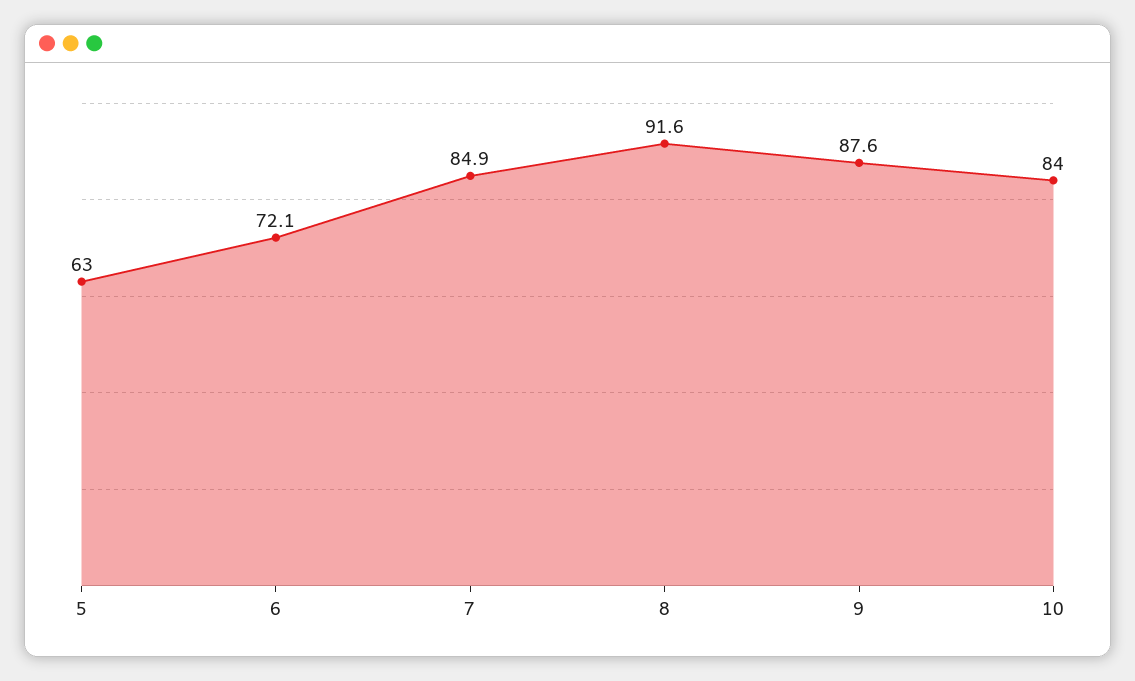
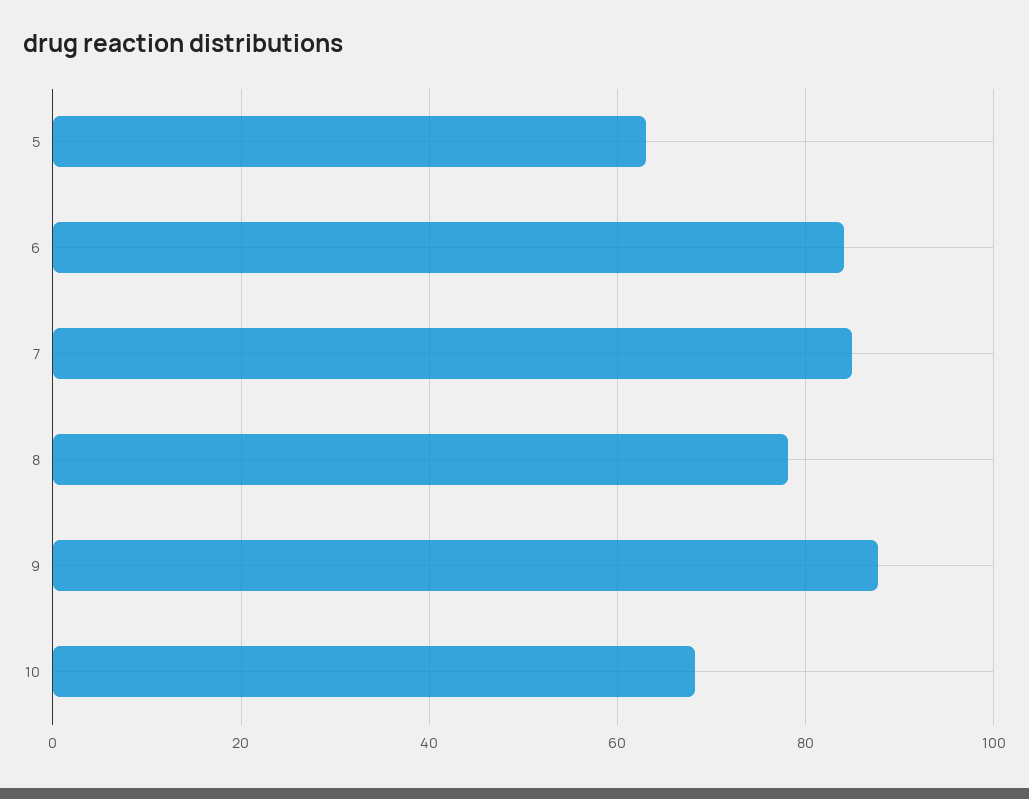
  {
    "5": 63,
-   "6": 72.1,
+   "6": 84,
    "7": 84.9,
-   "8": 91.6,
+   "8": 78,
    "9": 87.6,
-   "10": 84
+   "10": 68
  }

